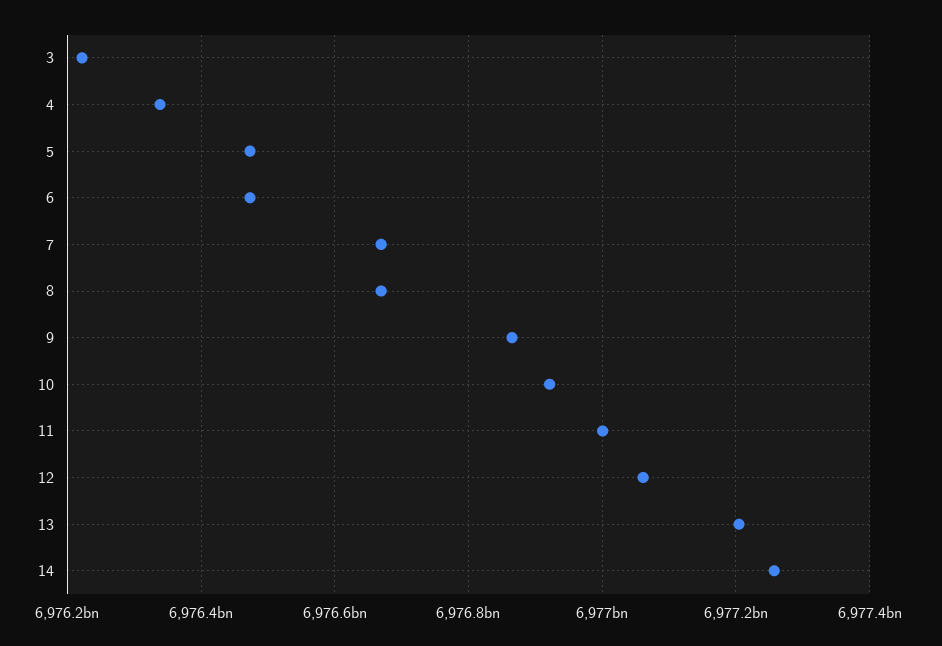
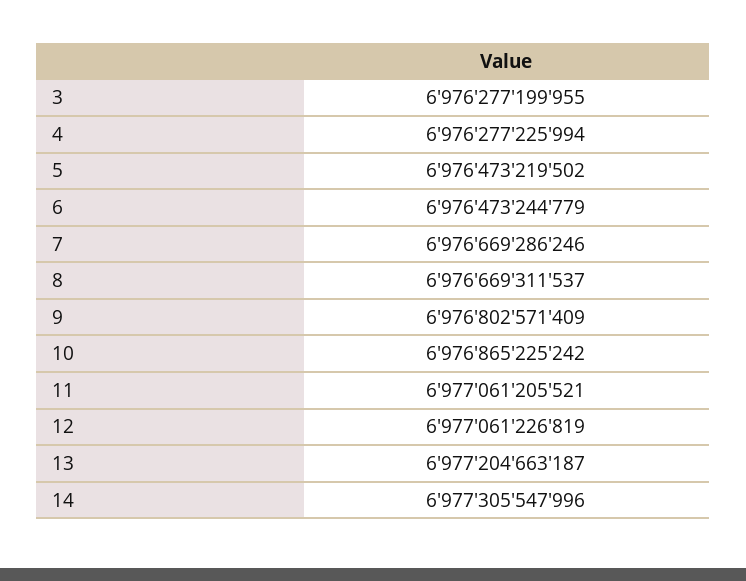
  {
-   "3": 6976220000000,
+   "3": 6976277199955,
-   "4": 6976340000000,
+   "4": 6976277225994,
    "5": 6976473219502,
    "6": 6976473244779,
    "7": 6976669286246,
    "8": 6976669311537,
-   "9": 6976860000000,
+   "9": 6976802571409,
-   "10": 6976920000000,
+   "10": 6976865225242,
-   "11": 6977000000000,
+   "11": 6977061205521,
    "12": 6977061226819,
    "13": 6977204663187,
-   "14": 6977260000000
+   "14": 6977305547996
  }

